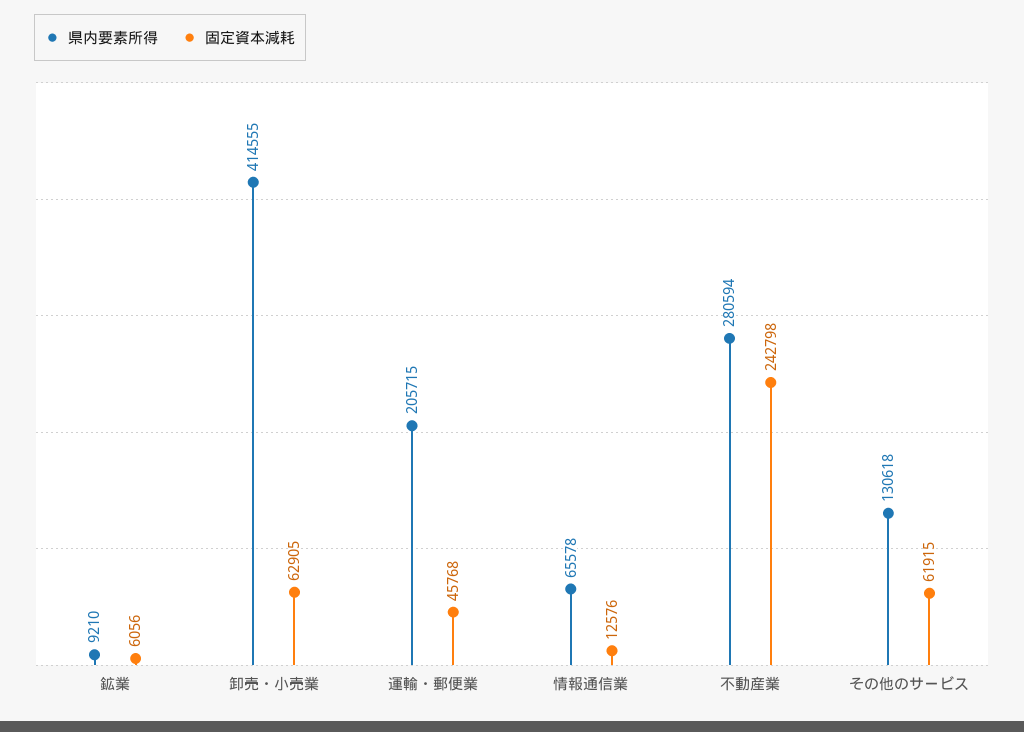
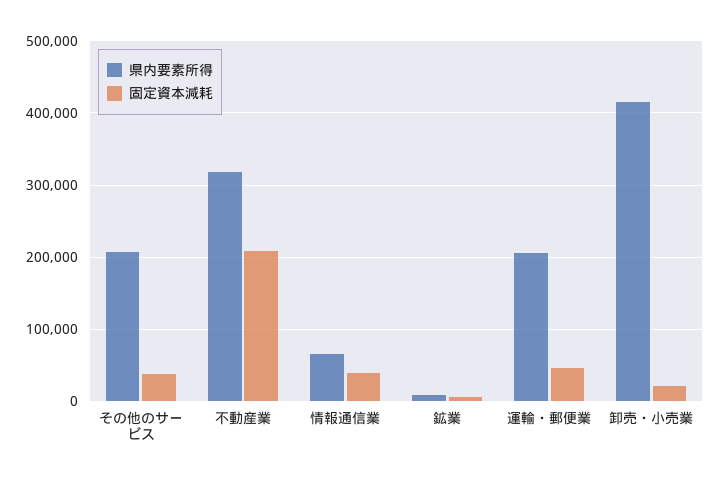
  {
    "県内要素所得": {
      "鉱業": 9210,
      "卸売・小売業": 414555,
      "運輸・郵便業": 205715,
      "情報通信業": 65578,
-     "不動産業": 280594,
+     "不動産業": 320000,
-     "その他のサービス": 130618
+     "その他のサービス": 210000
    },
    "固定資本減耗": {
      "鉱業": 6056,
-     "卸売・小売業": 62905,
+     "卸売・小売業": 20000,
      "運輸・郵便業": 45768,
-     "情報通信業": 12576,
+     "情報通信業": 40000,
-     "不動産業": 242798,
+     "不動産業": 210000,
-     "その他のサービス": 61915
+     "その他のサービス": 40000
    }
  }

